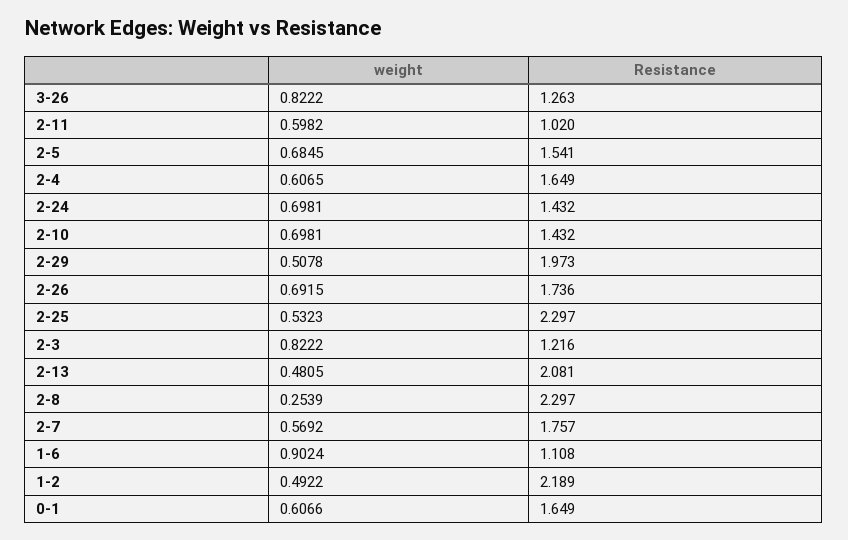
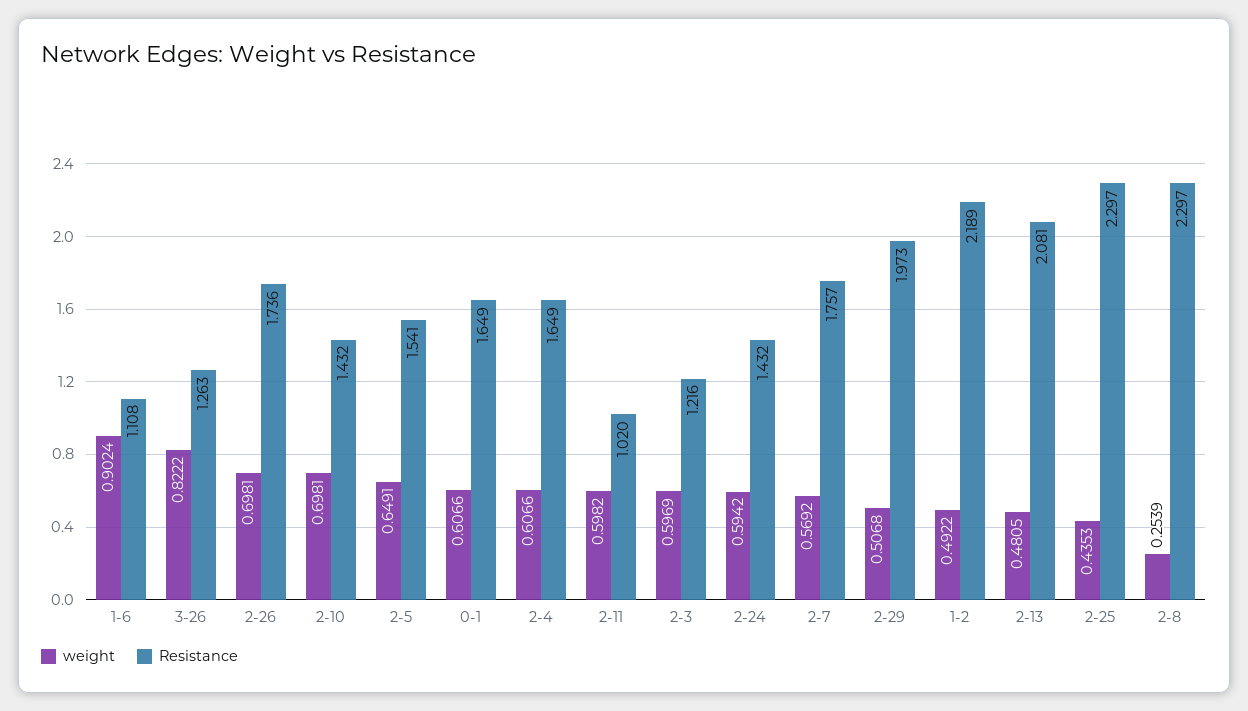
  {
    "weight": {
      "3-26": 0.8222,
      "2-11": 0.5982,
-     "2-5": 0.6845,
+     "2-5": 0.6491,
-     "2-4": 0.6065,
+     "2-4": 0.6066,
-     "2-24": 0.6981,
+     "2-24": 0.5942,
      "2-10": 0.6981,
-     "2-29": 0.5078,
+     "2-29": 0.5068,
-     "2-26": 0.6915,
+     "2-26": 0.6981,
-     "2-25": 0.5323,
+     "2-25": 0.4353,
-     "2-3": 0.8222,
+     "2-3": 0.5969,
      "2-13": 0.4805,
      "2-8": 0.2539,
      "2-7": 0.5692,
      "1-6": 0.9024,
      "1-2": 0.4922,
      "0-1": 0.6066
    },
    "Resistance": {
      "3-26": 1.263,
      "2-11": 1.02,
      "2-5": 1.541,
      "2-4": 1.649,
      "2-24": 1.432,
      "2-10": 1.432,
      "2-29": 1.973,
      "2-26": 1.736,
      "2-25": 2.297,
      "2-3": 1.216,
      "2-13": 2.081,
      "2-8": 2.297,
      "2-7": 1.757,
      "1-6": 1.108,
      "1-2": 2.189,
      "0-1": 1.649
    }
  }

